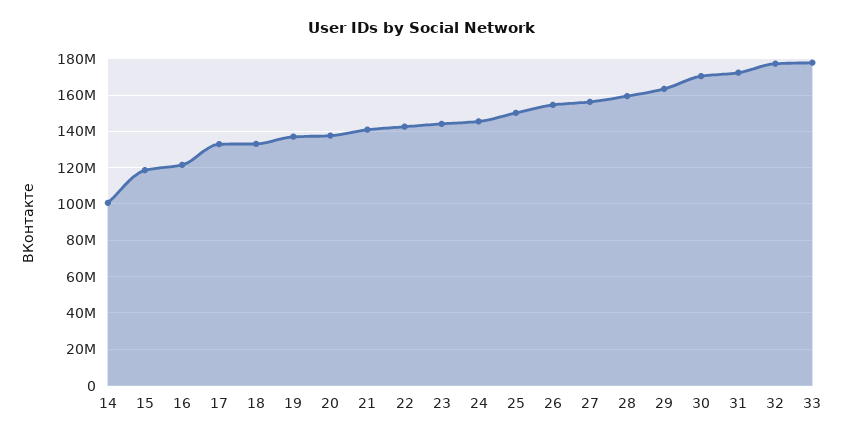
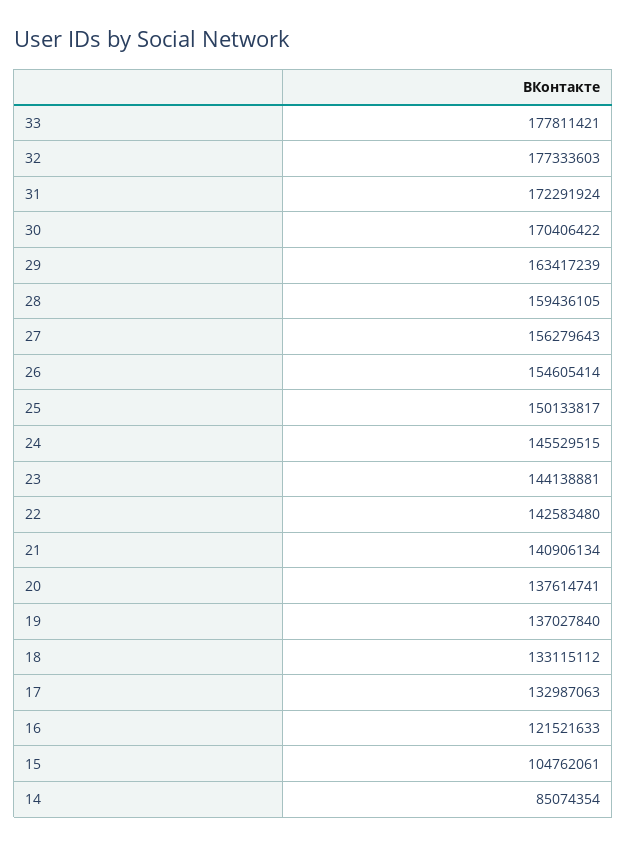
  {
-   "14": 100000000,
+   "14": 85074354,
-   "15": 120000000,
+   "15": 104762061,
    "16": 121521633,
    "17": 132987063,
    "18": 133115112,
    "19": 137027840,
    "20": 137614741,
    "21": 140906134,
    "22": 142583480,
    "23": 144138881,
    "24": 145529515,
    "25": 150133817,
    "26": 154605414,
    "27": 156279643,
    "28": 159436105,
    "29": 163417239,
    "30": 170406422,
    "31": 172291924,
    "32": 177333603,
    "33": 177811421
  }

